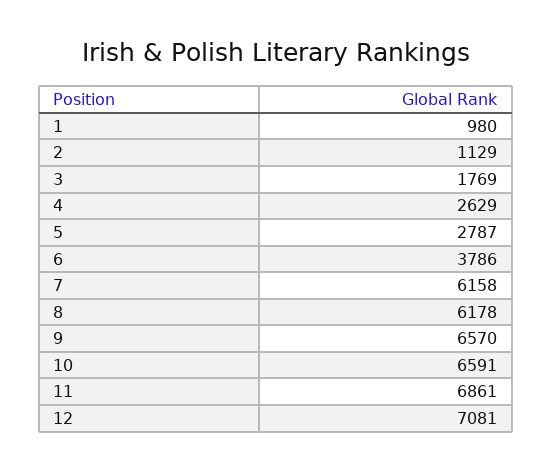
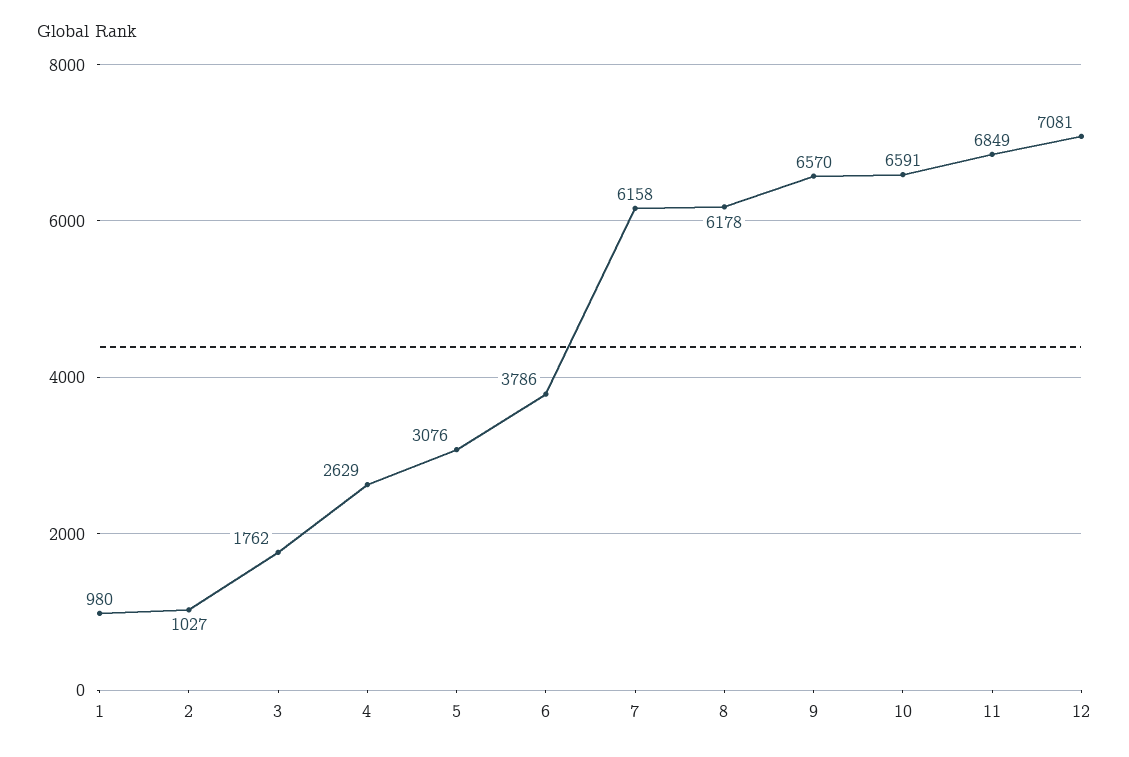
  {
    "1": 980,
-   "2": 1129,
+   "2": 1027,
-   "3": 1769,
+   "3": 1762,
    "4": 2629,
-   "5": 2787,
+   "5": 3076,
    "6": 3786,
    "7": 6158,
    "8": 6178,
    "9": 6570,
    "10": 6591,
-   "11": 6861,
+   "11": 6849,
    "12": 7081
  }

